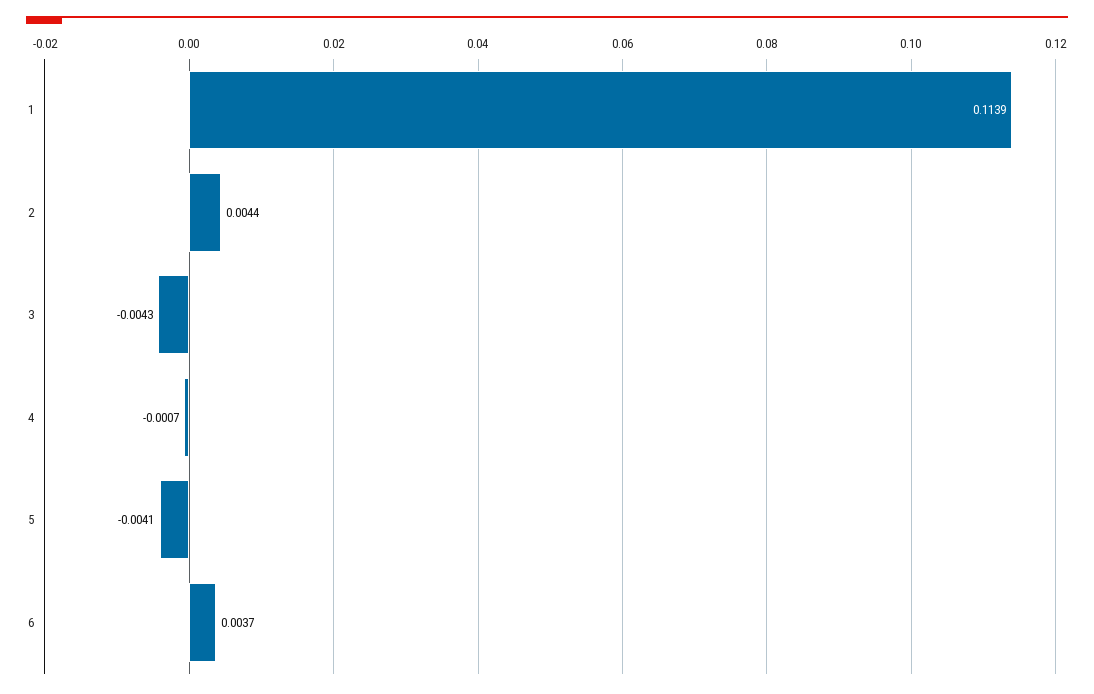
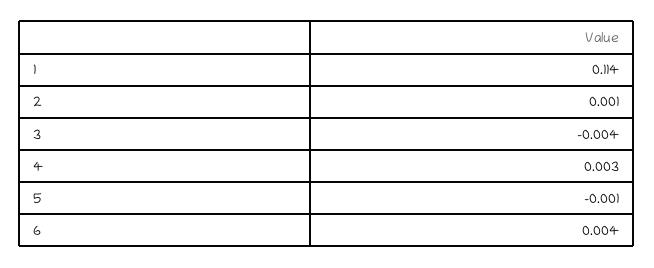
  {
    "1": 0.1139,
-   "2": 0.0044,
+   "2": 0.001,
    "3": -0.0043,
-   "4": -0.0007,
+   "4": 0.003,
-   "5": -0.0041,
+   "5": -0.001,
    "6": 0.0037
  }

